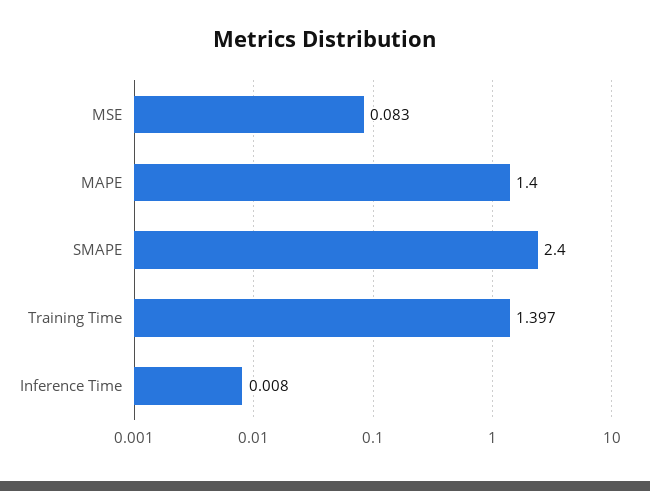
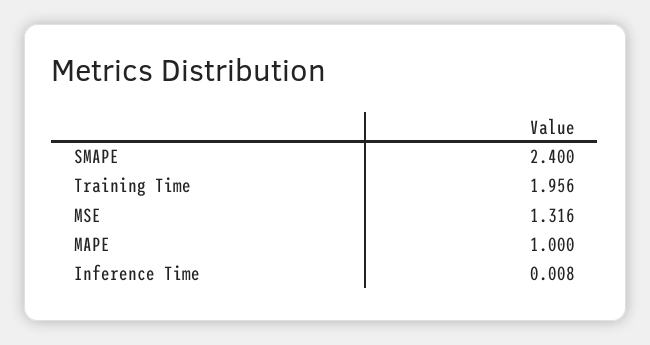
  {
-   "MSE": 0.083,
+   "MSE": 1.316,
-   "MAPE": 1.4,
+   "MAPE": 1,
    "SMAPE": 2.4,
-   "Training Time": 1.397,
+   "Training Time": 1.956,
    "Inference Time": 0.008
  }

